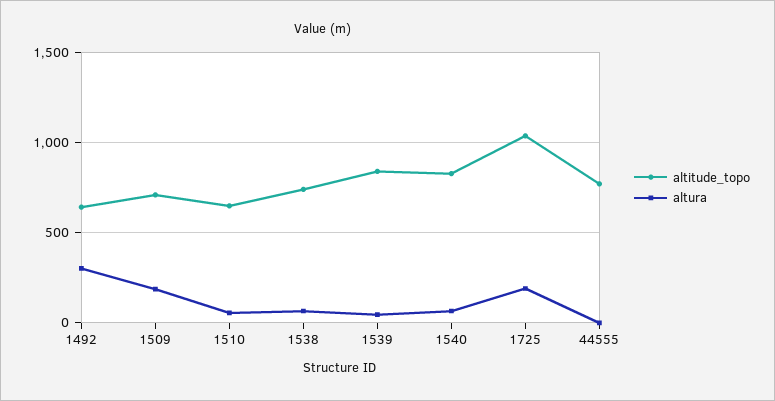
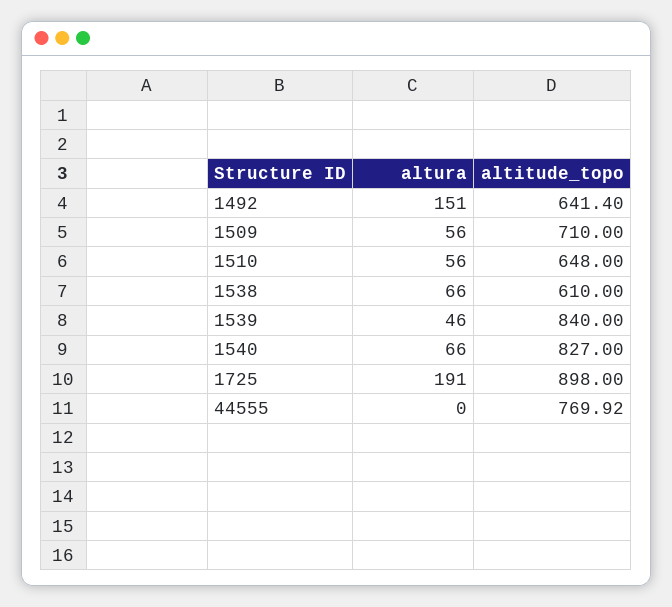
  {
    "altitude_topo": {
      "1492": 641.4,
      "1509": 710,
      "1510": 648,
-     "1538": 750,
+     "1538": 610,
      "1539": 840,
      "1540": 827,
-     "1725": 1050,
+     "1725": 898,
      "44555": 769.92
    },
    "altura": {
-     "1492": 300,
+     "1492": 151,
-     "1509": 200,
+     "1509": 56,
      "1510": 56,
      "1538": 66,
      "1539": 46,
      "1540": 66,
      "1725": 191,
      "44555": 0
    }
  }

